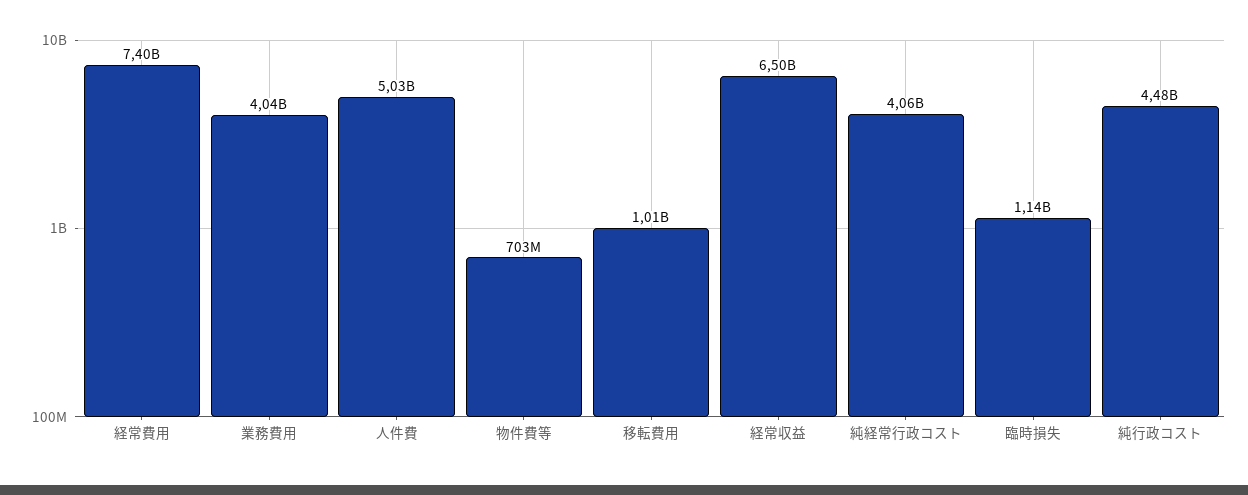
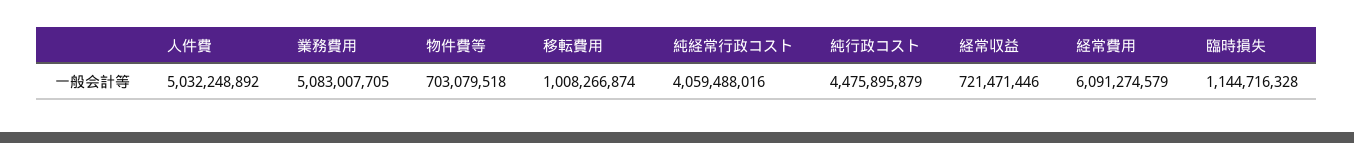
  {
-   "経常費用": 7400000000,
+   "経常費用": 6091274579,
-   "業務費用": 4040000000,
+   "業務費用": 5083007705,
    "人件費": 5032248892,
    "物件費等": 703079518,
    "移転費用": 1008266874,
-   "経常収益": 6500000000,
+   "経常収益": 721471446,
    "純経常行政コスト": 4059488016,
    "臨時損失": 1144716328,
    "純行政コスト": 4475895879
  }

